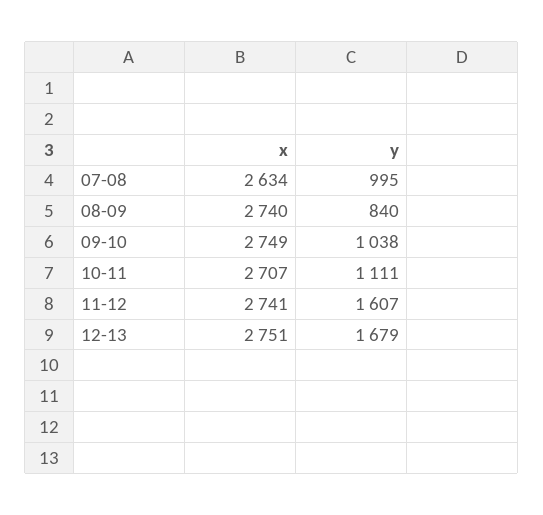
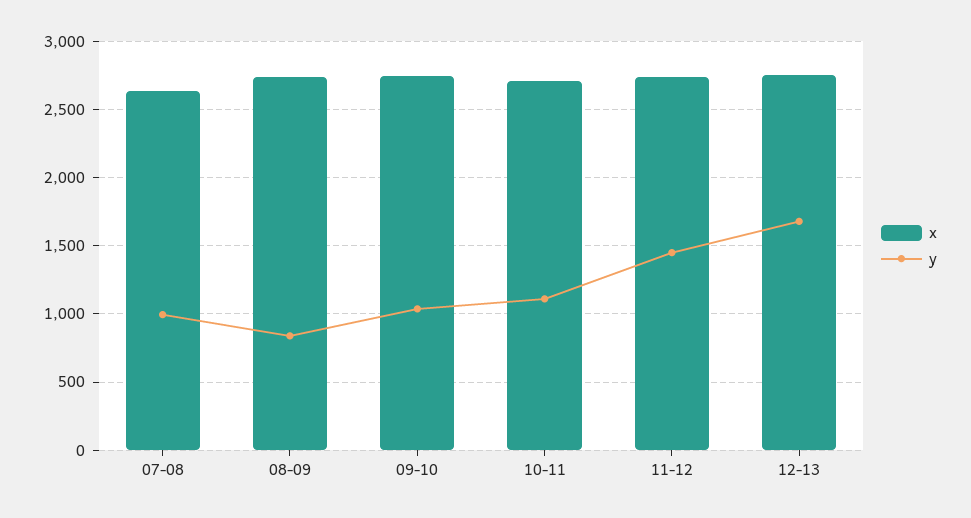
  {
    "x": {
      "07-08": 2634,
      "08-09": 2740,
      "09-10": 2749,
      "10-11": 2707,
      "11-12": 2741,
      "12-13": 2751
    },
    "y": {
      "07-08": 995,
      "08-09": 840,
      "09-10": 1038,
      "10-11": 1111,
-     "11-12": 1607,
+     "11-12": 1450,
      "12-13": 1679
    }
  }

